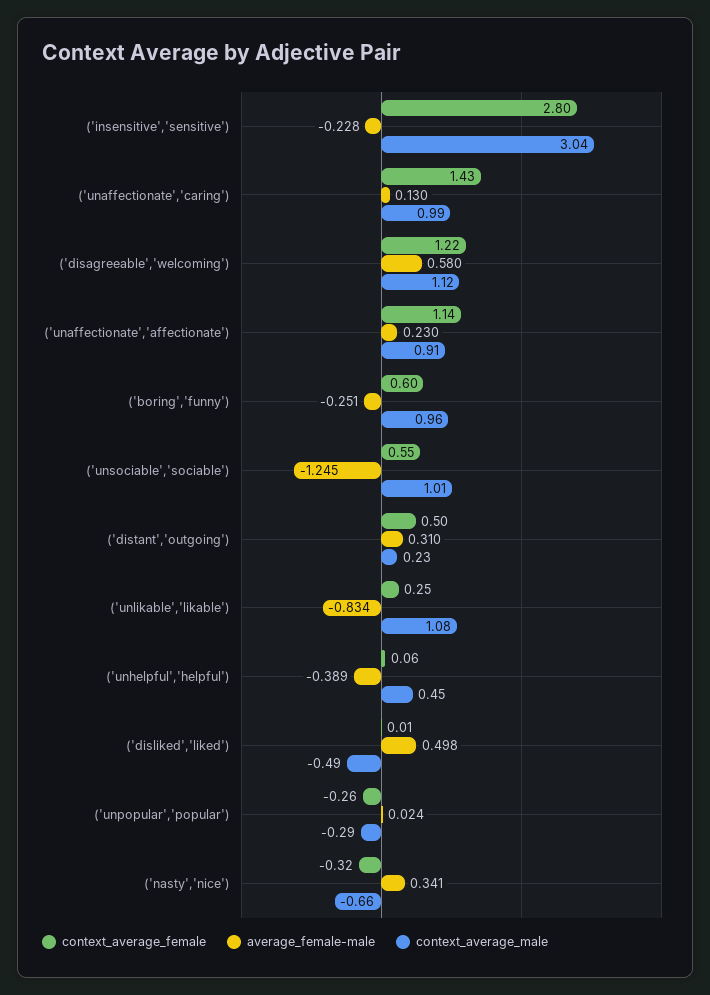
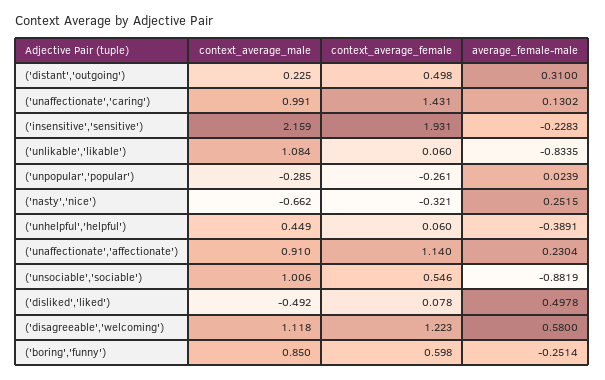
  {
    "context_average_female": {
-     "('insensitive','sensitive')": 2.8,
+     "('insensitive','sensitive')": 1.931,
      "('unaffectionate','caring')": 1.431,
      "('disagreeable','welcoming')": 1.223,
      "('unaffectionate','affectionate')": 1.14,
      "('boring','funny')": 0.598,
      "('unsociable','sociable')": 0.546,
      "('distant','outgoing')": 0.498,
-     "('unlikable','likable')": 0.25,
+     "('unlikable','likable')": 0.06,
      "('unhelpful','helpful')": 0.06,
-     "('disliked','liked')": 0.01,
+     "('disliked','liked')": 0.078,
      "('unpopular','popular')": -0.261,
      "('nasty','nice')": -0.321
    },
    "average_female-male": {
      "('insensitive','sensitive')": -0.2283,
      "('unaffectionate','caring')": 0.1302,
      "('disagreeable','welcoming')": 0.58,
      "('unaffectionate','affectionate')": 0.2304,
      "('boring','funny')": -0.2514,
-     "('unsociable','sociable')": -1.245,
+     "('unsociable','sociable')": -0.8819,
      "('distant','outgoing')": 0.31,
      "('unlikable','likable')": -0.8335,
      "('unhelpful','helpful')": -0.3891,
      "('disliked','liked')": 0.4978,
      "('unpopular','popular')": 0.0239,
-     "('nasty','nice')": 0.341
+     "('nasty','nice')": 0.2515
    },
    "context_average_male": {
-     "('insensitive','sensitive')": 3.04,
+     "('insensitive','sensitive')": 2.159,
      "('unaffectionate','caring')": 0.991,
      "('disagreeable','welcoming')": 1.118,
      "('unaffectionate','affectionate')": 0.91,
-     "('boring','funny')": 0.96,
+     "('boring','funny')": 0.85,
      "('unsociable','sociable')": 1.006,
      "('distant','outgoing')": 0.225,
      "('unlikable','likable')": 1.084,
      "('unhelpful','helpful')": 0.449,
      "('disliked','liked')": -0.492,
      "('unpopular','popular')": -0.285,
      "('nasty','nice')": -0.662
    }
  }

